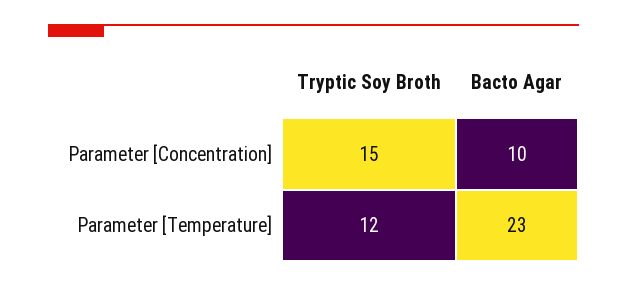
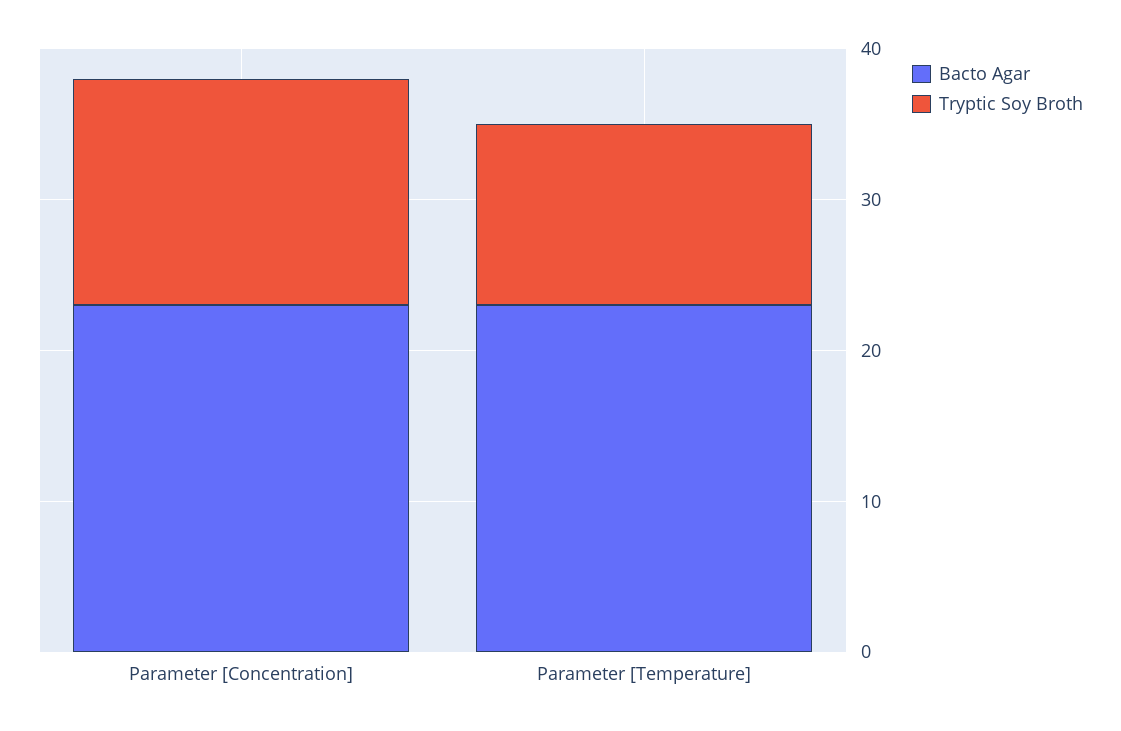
  {
    "Tryptic Soy Broth": {
      "Parameter [Concentration]": 15,
      "Parameter [Temperature]": 12
    },
    "Bacto Agar": {
-     "Parameter [Concentration]": 10,
+     "Parameter [Concentration]": 23,
      "Parameter [Temperature]": 23
    }
  }

